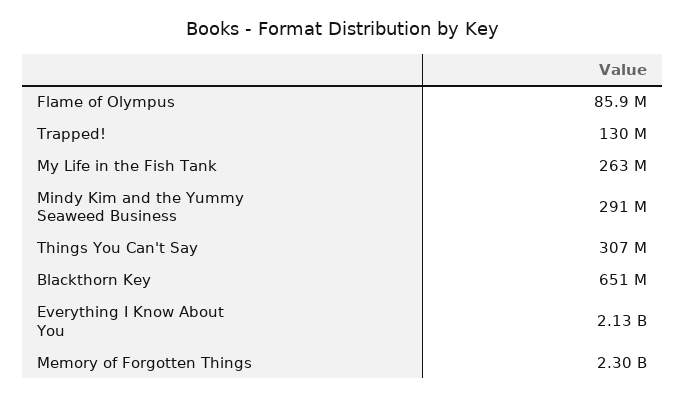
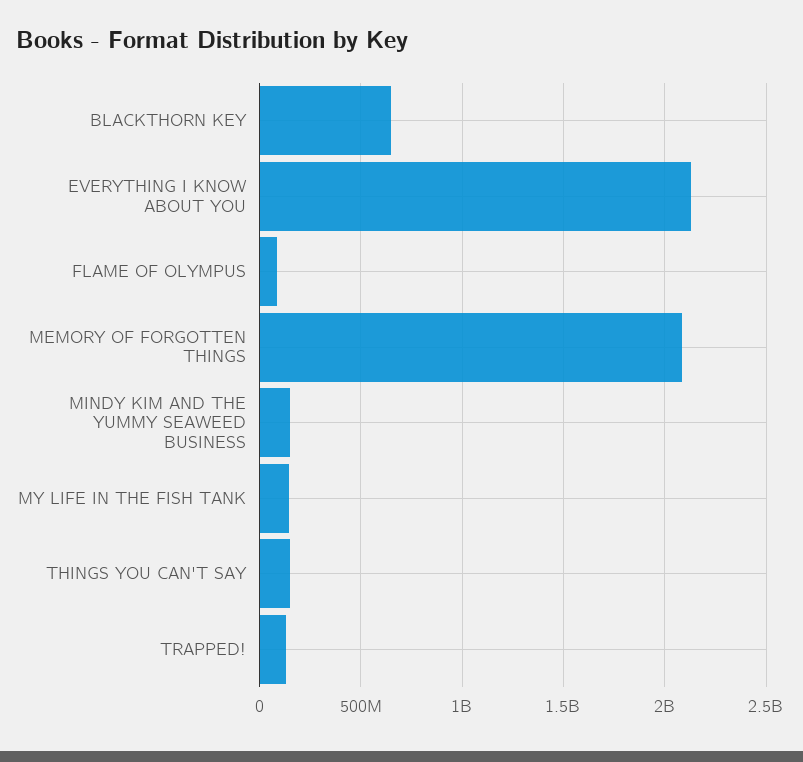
  {
    "Flame of Olympus": 85900000,
    "Trapped!": 130000000,
-   "My Life in the Fish Tank": 263000000,
+   "My Life in the Fish Tank": 150000000,
-   "Mindy Kim and the Yummy Seaweed Business": 291000000,
+   "Mindy Kim and the Yummy Seaweed Business": 150000000,
-   "Things You Can't Say": 307000000,
+   "Things You Can't Say": 150000000,
    "Blackthorn Key": 651000000,
    "Everything I Know About You": 2130000000,
-   "Memory of Forgotten Things": 2300000000
+   "Memory of Forgotten Things": 2100000000
  }

